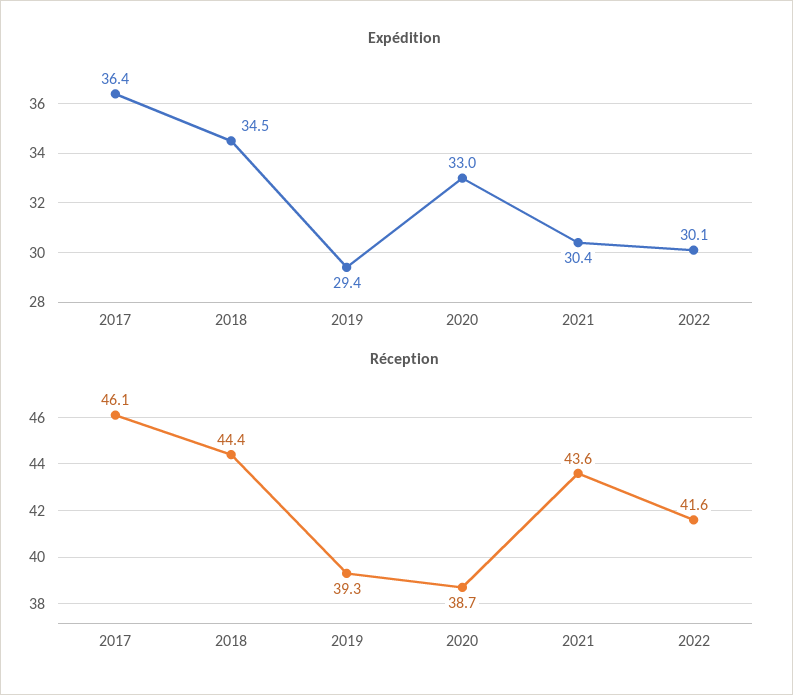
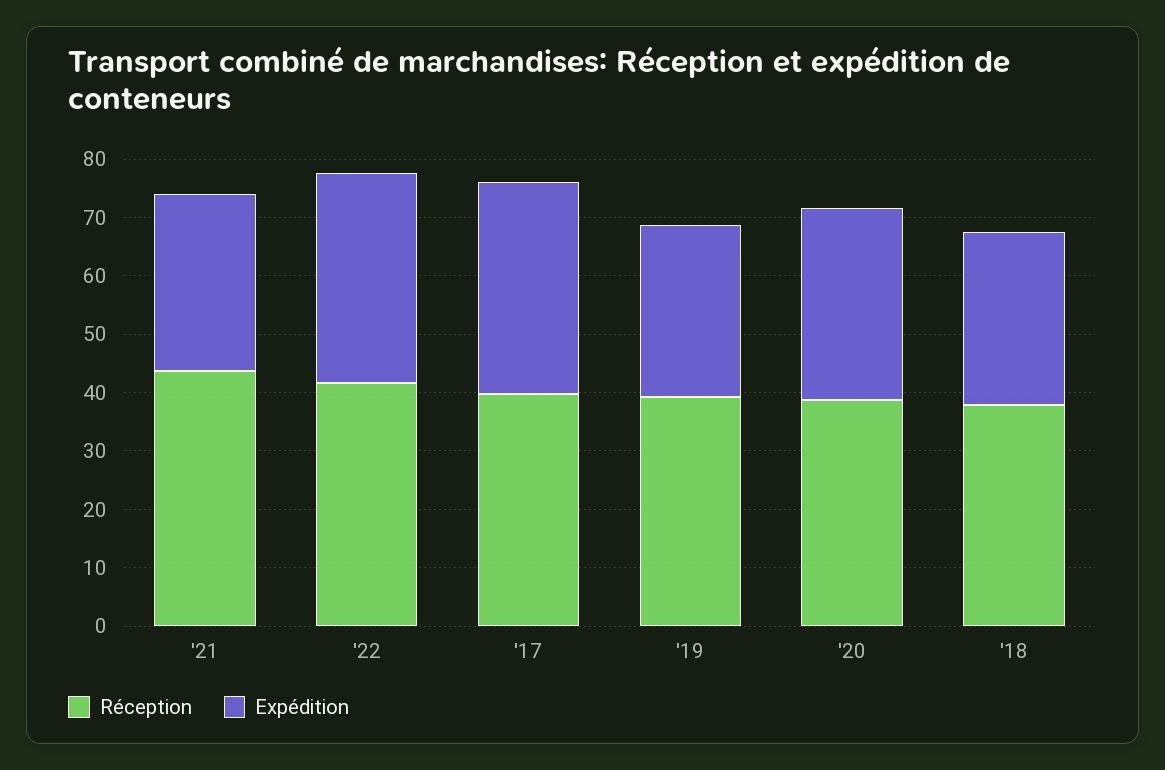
  {
    "Expédition": {
      "2017": 36.4,
-     "2018": 34.5,
+     "2018": 30,
      "2019": 29.4,
      "2020": 33,
      "2021": 30.4,
-     "2022": 30.1
+     "2022": 36
    },
    "Réception": {
-     "2017": 46.1,
+     "2017": 40,
-     "2018": 44.4,
+     "2018": 38,
      "2019": 39.3,
      "2020": 38.7,
      "2021": 43.6,
      "2022": 41.6
    }
  }

